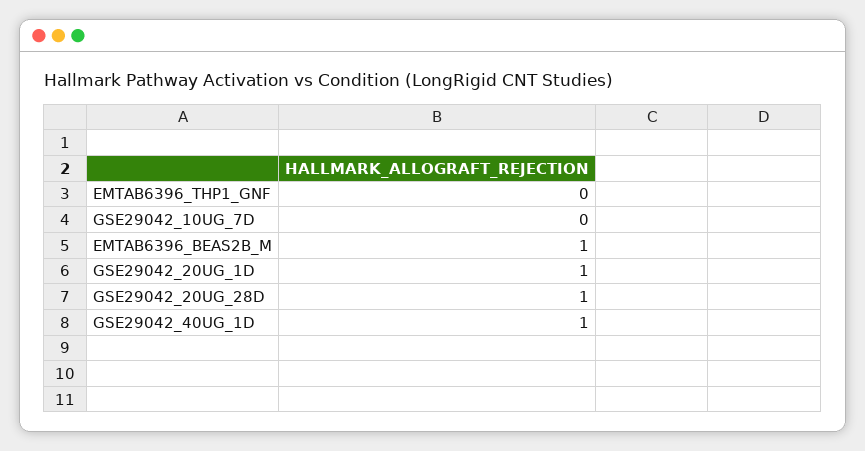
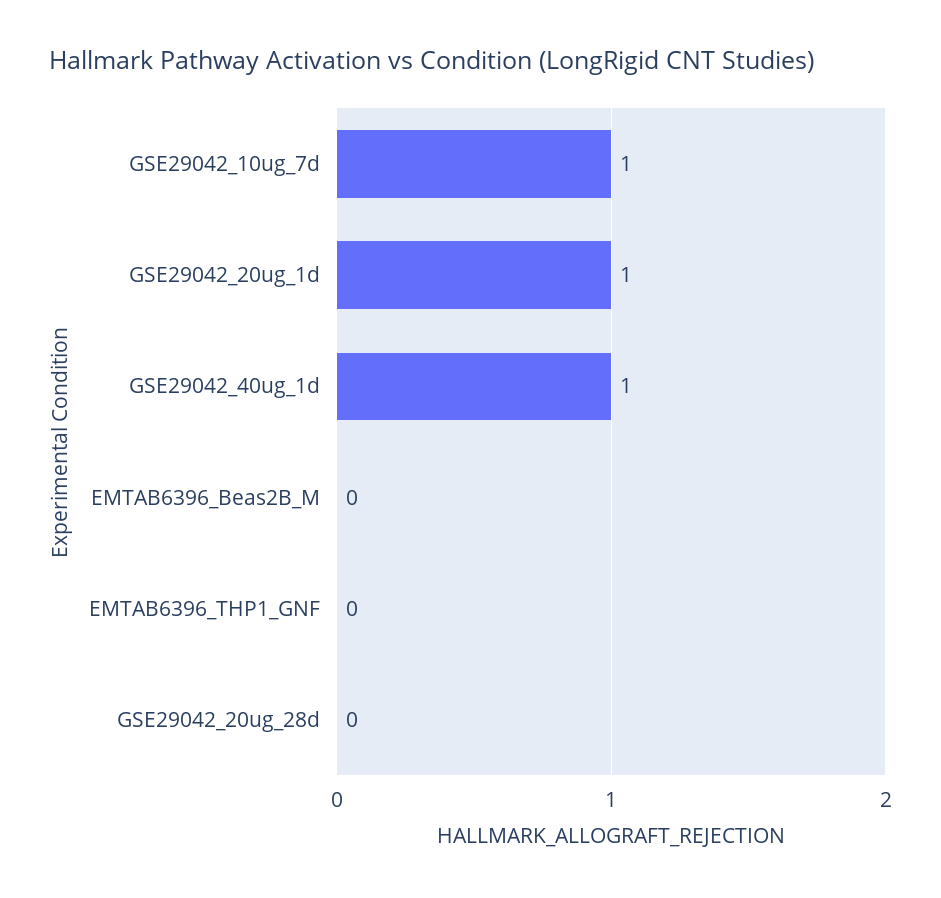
  {
    "EMTAB6396_THP1_GNF": 0,
-   "GSE29042_10UG_7D": 0,
+   "GSE29042_10UG_7D": 1,
-   "EMTAB6396_BEAS2B_M": 1,
+   "EMTAB6396_BEAS2B_M": 0,
    "GSE29042_20UG_1D": 1,
-   "GSE29042_20UG_28D": 1,
+   "GSE29042_20UG_28D": 0,
    "GSE29042_40UG_1D": 1
  }

